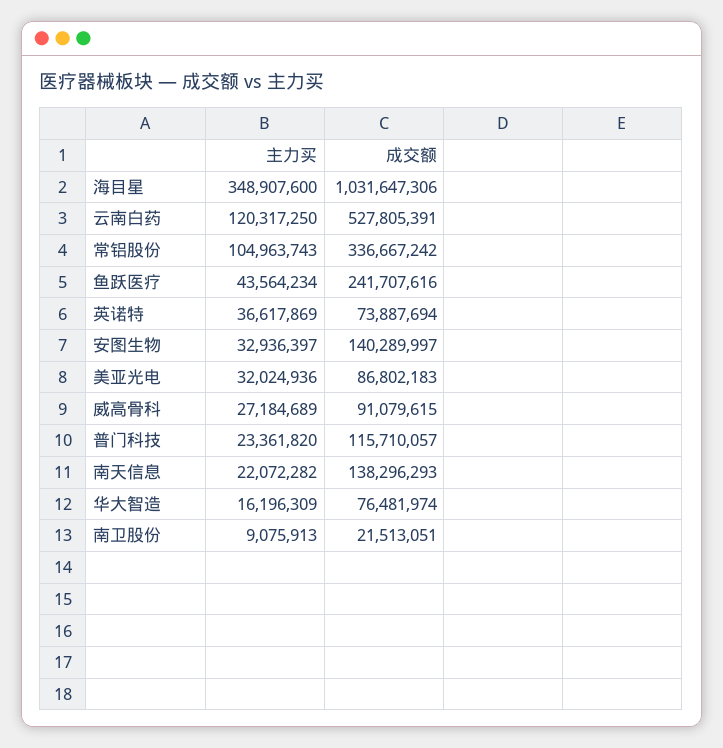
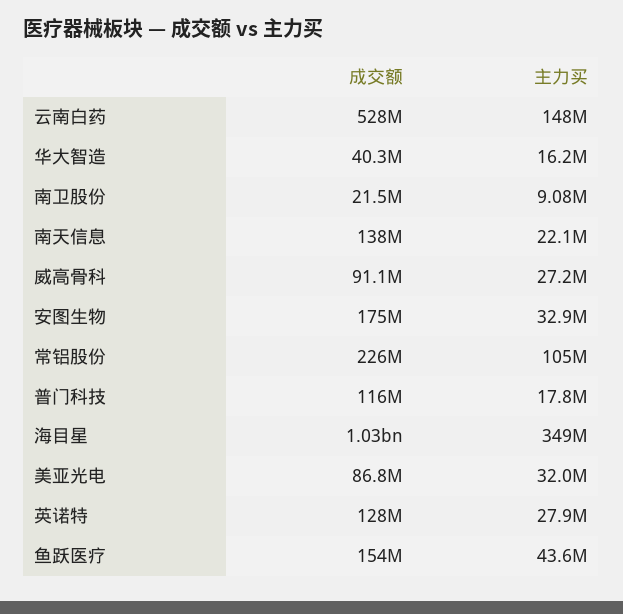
  {
    "主力买": {
      "海目星": 348907600,
-     "云南白药": 120317250,
+     "云南白药": 148000000,
      "常铝股份": 104963743,
      "鱼跃医疗": 43564234,
-     "英诺特": 36617869,
+     "英诺特": 27900000,
      "安图生物": 32936397,
      "美亚光电": 32024936,
      "威高骨科": 27184689,
-     "普门科技": 23361820,
+     "普门科技": 17800000,
      "南天信息": 22072282,
      "华大智造": 16196309,
      "南卫股份": 9075913
    },
    "成交额": {
      "海目星": 1031647306,
      "云南白药": 527805391,
-     "常铝股份": 336667242,
+     "常铝股份": 226000000,
-     "鱼跃医疗": 241707616,
+     "鱼跃医疗": 154000000,
-     "英诺特": 73887694,
+     "英诺特": 128000000,
-     "安图生物": 140289997,
+     "安图生物": 175000000,
      "美亚光电": 86802183,
      "威高骨科": 91079615,
      "普门科技": 115710057,
      "南天信息": 138296293,
-     "华大智造": 76481974,
+     "华大智造": 40300000,
      "南卫股份": 21513051
    }
  }

